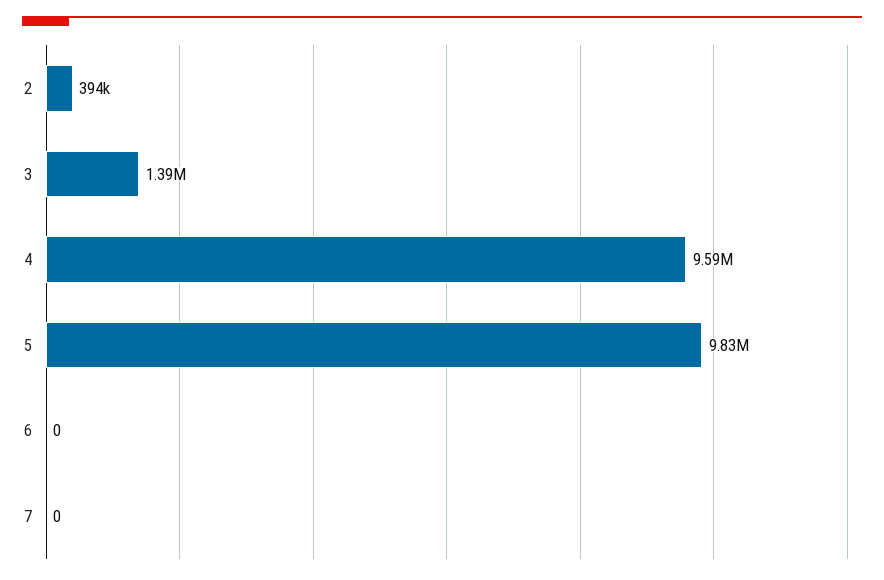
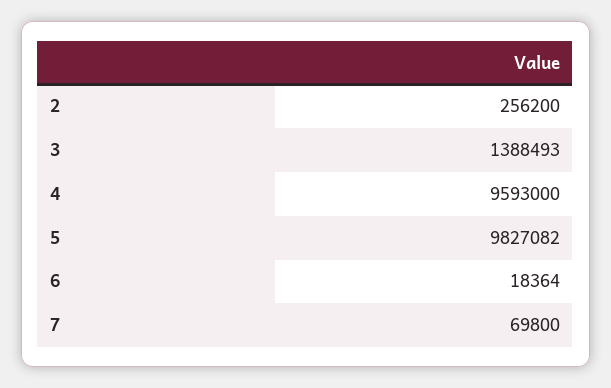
  {
-   "2": 394000,
+   "2": 256200,
    "3": 1388493,
    "4": 9593000,
    "5": 9827082,
-   "6": 0,
+   "6": 18364,
-   "7": 0
+   "7": 69800
  }

